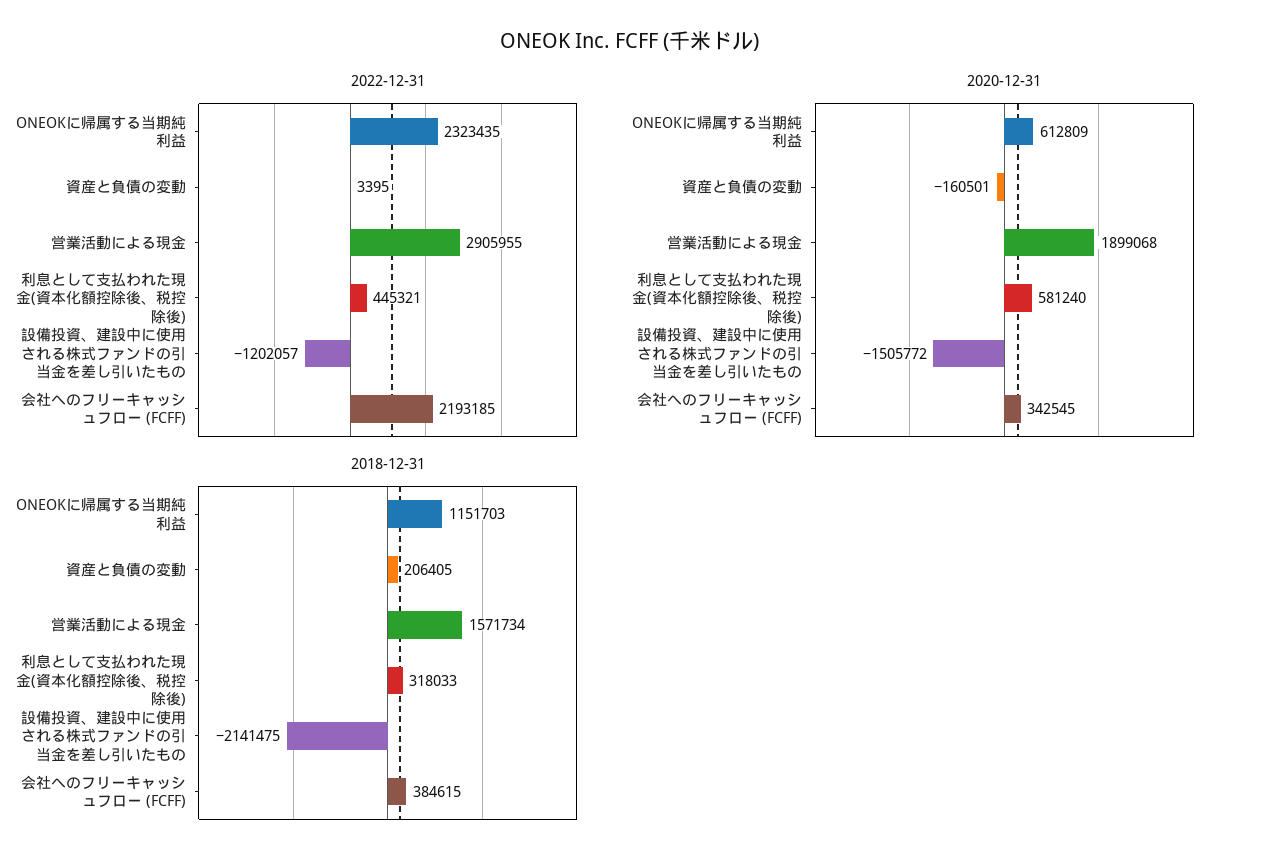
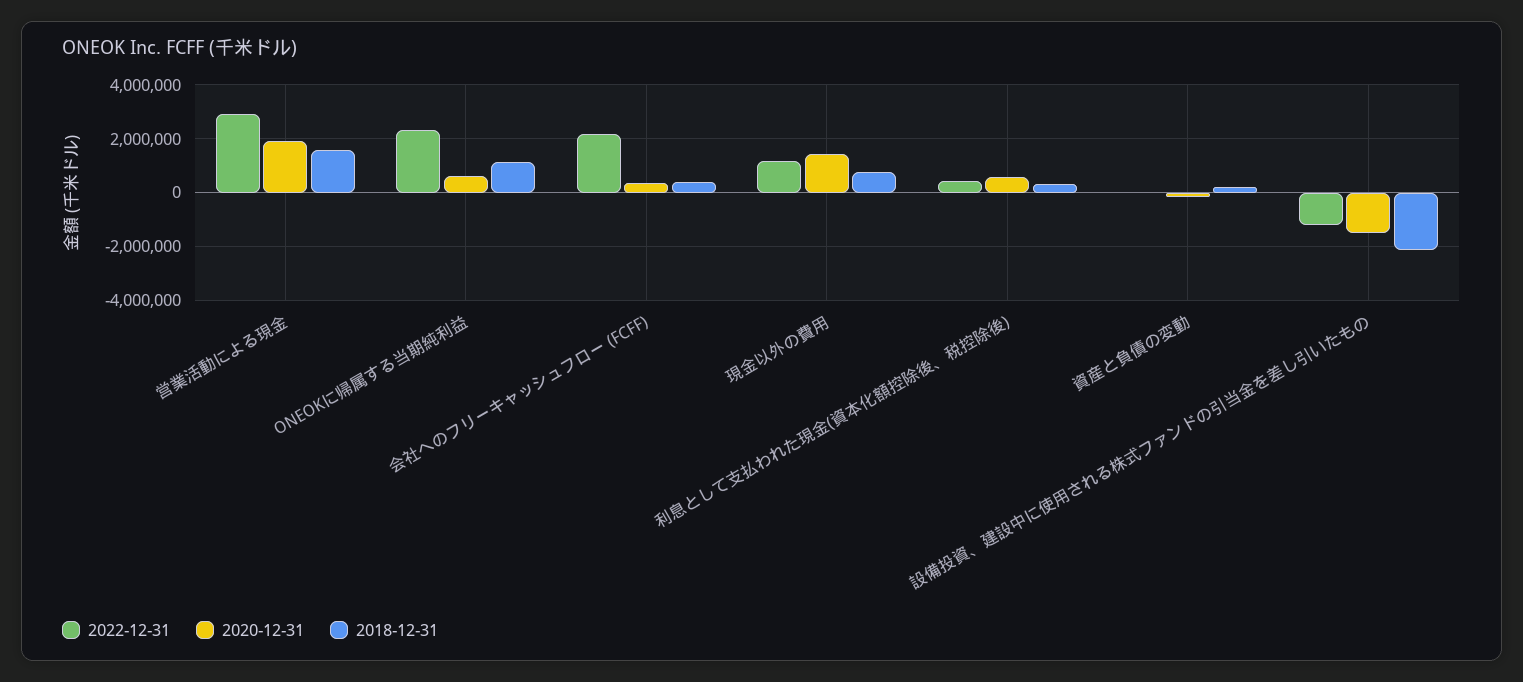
  {
    "2022-12-31": {
      "ONEOKに帰属する当期純利益": 2323435,
      "資産と負債の変動": 3395,
      "営業活動による現金": 2905955,
      "利息として支払われた現金(資本化額控除後、税控除後)": 445321,
      "設備投資、建設中に使用される株式ファンドの引当金を差し引いたもの": -1202057,
-     "会社へのフリーキャッシュフロー (FCFF)": 2193185
+     "会社へのフリーキャッシュフロー (FCFF)": 2193185,
+     "現金以外の費用": 1250000
    },
    "2020-12-31": {
      "ONEOKに帰属する当期純利益": 612809,
      "資産と負債の変動": -160501,
      "営業活動による現金": 1899068,
      "利息として支払われた現金(資本化額控除後、税控除後)": 581240,
      "設備投資、建設中に使用される株式ファンドの引当金を差し引いたもの": -1505772,
-     "会社へのフリーキャッシュフロー (FCFF)": 342545
+     "会社へのフリーキャッシュフロー (FCFF)": 342545,
+     "現金以外の費用": 1500000
    },
    "2018-12-31": {
      "ONEOKに帰属する当期純利益": 1151703,
      "資産と負債の変動": 206405,
      "営業活動による現金": 1571734,
      "利息として支払われた現金(資本化額控除後、税控除後)": 318033,
      "設備投資、建設中に使用される株式ファンドの引当金を差し引いたもの": -2141475,
-     "会社へのフリーキャッシュフロー (FCFF)": 384615
+     "会社へのフリーキャッシュフロー (FCFF)": 384615,
+     "現金以外の費用": 750000
    }
  }

